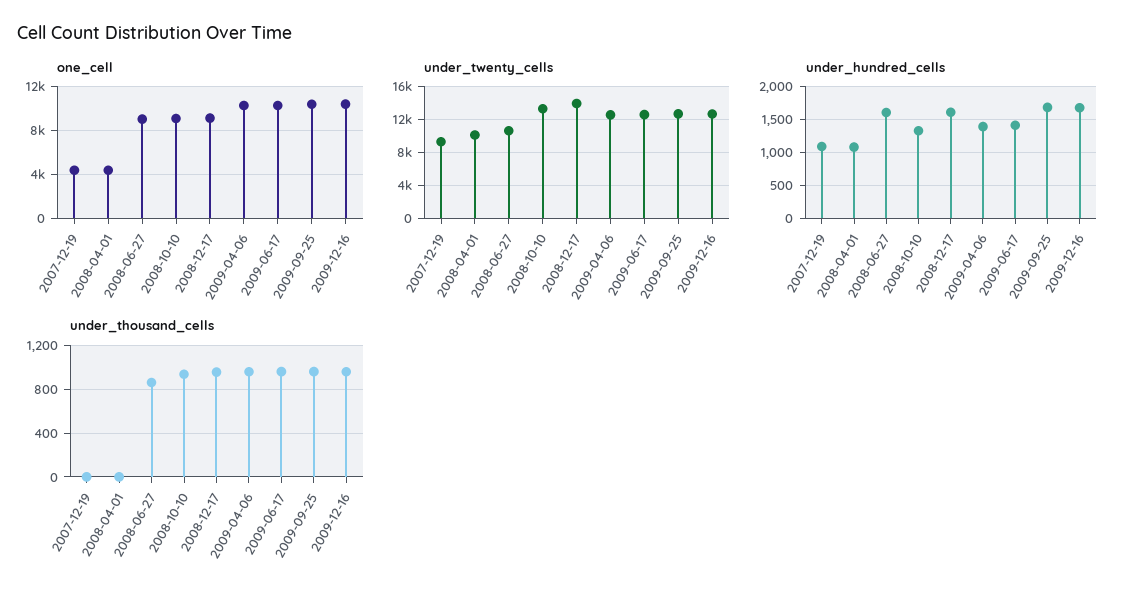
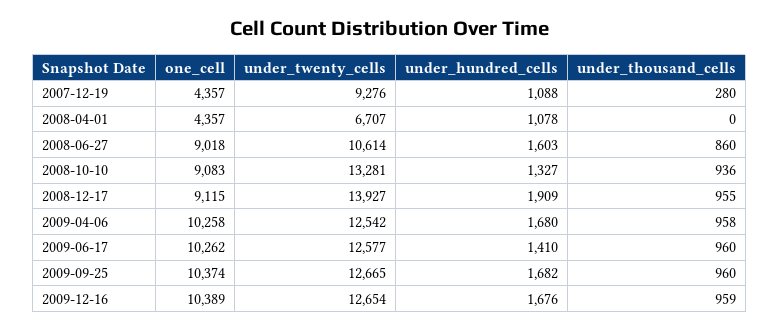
  {
    "one_cell": {
      "2007-12-19": 4357,
      "2008-04-01": 4357,
      "2008-06-27": 9018,
      "2008-10-10": 9083,
      "2008-12-17": 9115,
      "2009-04-06": 10258,
      "2009-06-17": 10262,
      "2009-09-25": 10374,
      "2009-12-16": 10389
    },
    "under_twenty_cells": {
      "2007-12-19": 9276,
-     "2008-04-01": 10000,
+     "2008-04-01": 6707,
      "2008-06-27": 10614,
      "2008-10-10": 13281,
      "2008-12-17": 13927,
      "2009-04-06": 12542,
      "2009-06-17": 12577,
      "2009-09-25": 12665,
      "2009-12-16": 12654
    },
    "under_hundred_cells": {
      "2007-12-19": 1088,
      "2008-04-01": 1078,
      "2008-06-27": 1603,
      "2008-10-10": 1327,
-     "2008-12-17": 1600,
+     "2008-12-17": 1909,
-     "2009-04-06": 1400,
+     "2009-04-06": 1680,
      "2009-06-17": 1410,
      "2009-09-25": 1682,
      "2009-12-16": 1676
    },
    "under_thousand_cells": {
-     "2007-12-19": 0,
+     "2007-12-19": 280,
      "2008-04-01": 0,
      "2008-06-27": 860,
      "2008-10-10": 936,
      "2008-12-17": 955,
      "2009-04-06": 958,
      "2009-06-17": 960,
      "2009-09-25": 960,
      "2009-12-16": 959
    }
  }

